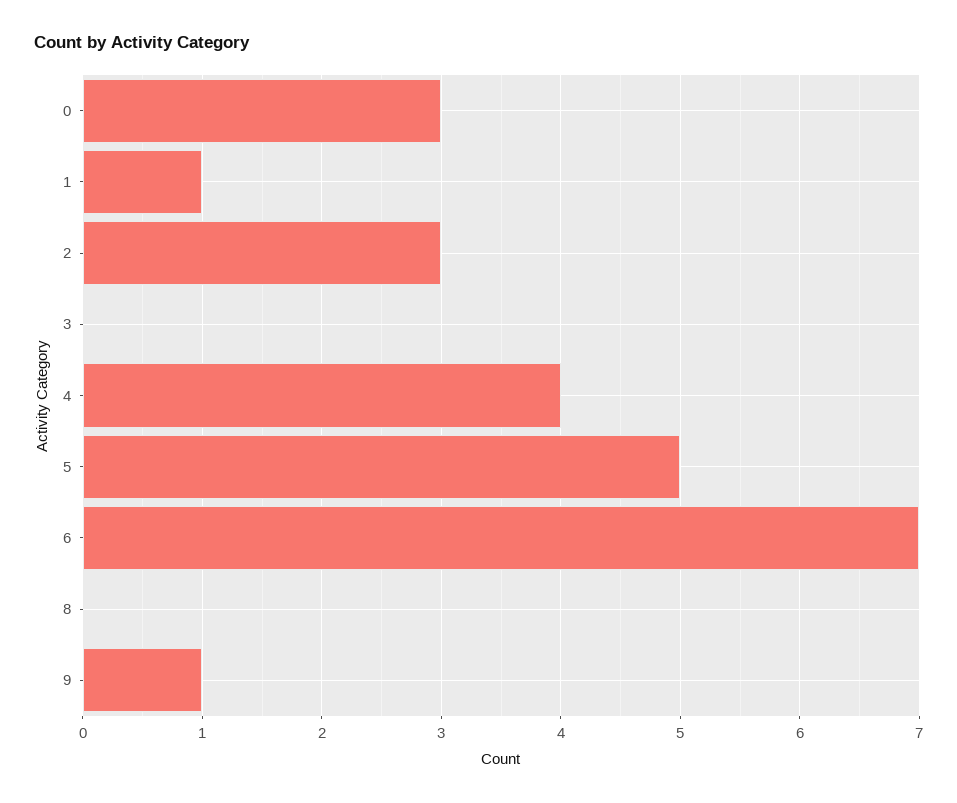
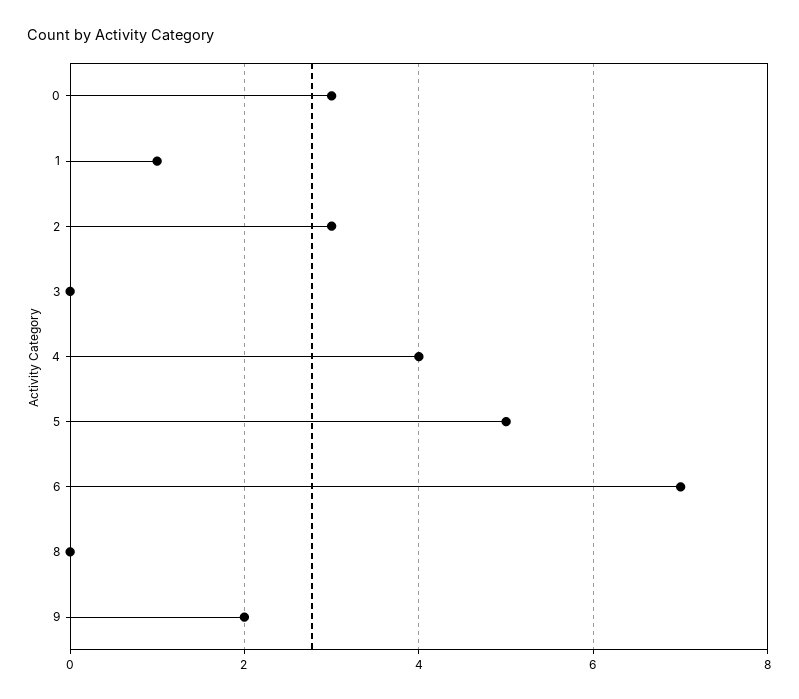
  {
    "0": 3,
    "1": 1,
    "2": 3,
    "3": 0,
    "4": 4,
    "5": 5,
    "6": 7,
    "8": 0,
-   "9": 1
+   "9": 2
  }

